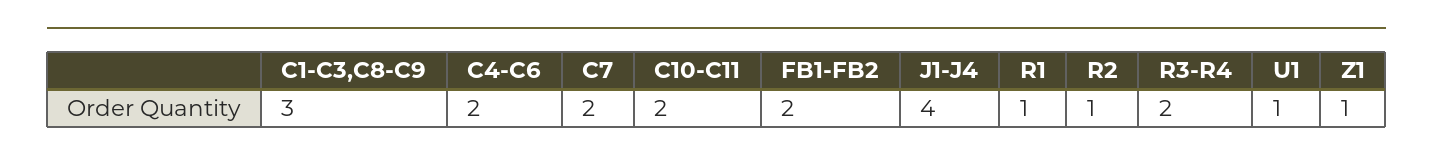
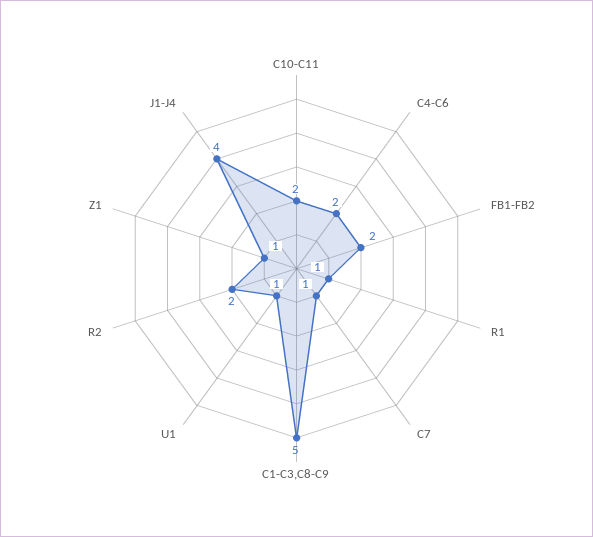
  {
-   "C1-C3,C8-C9": 3,
+   "C1-C3,C8-C9": 5,
    "C4-C6": 2,
-   "C7": 2,
+   "C7": 1,
    "C10-C11": 2,
    "FB1-FB2": 2,
    "J1-J4": 4,
    "R1": 1,
-   "R2": 1,
+   "R2": 2,
-   "R3-R4": 2,
    "U1": 1,
    "Z1": 1
  }

